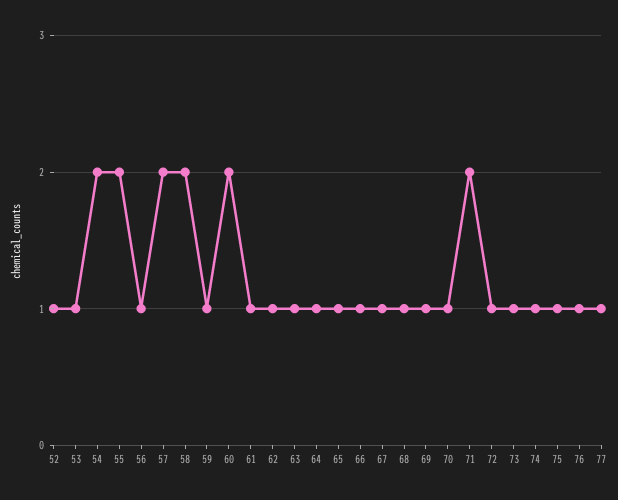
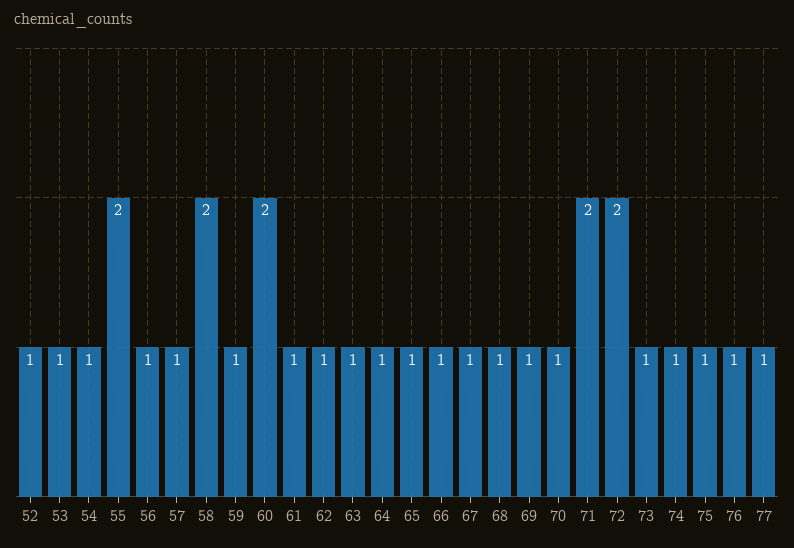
  {
    "52": 1,
    "53": 1,
-   "54": 2,
+   "54": 1,
    "55": 2,
    "56": 1,
-   "57": 2,
+   "57": 1,
    "58": 2,
    "59": 1,
    "60": 2,
    "61": 1,
    "62": 1,
    "63": 1,
    "64": 1,
    "65": 1,
    "66": 1,
    "67": 1,
    "68": 1,
    "69": 1,
    "70": 1,
    "71": 2,
-   "72": 1,
+   "72": 2,
    "73": 1,
    "74": 1,
    "75": 1,
    "76": 1,
    "77": 1
  }

